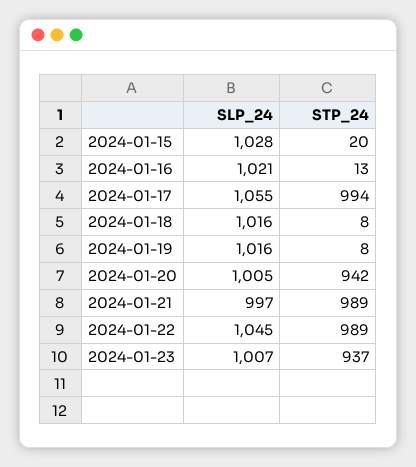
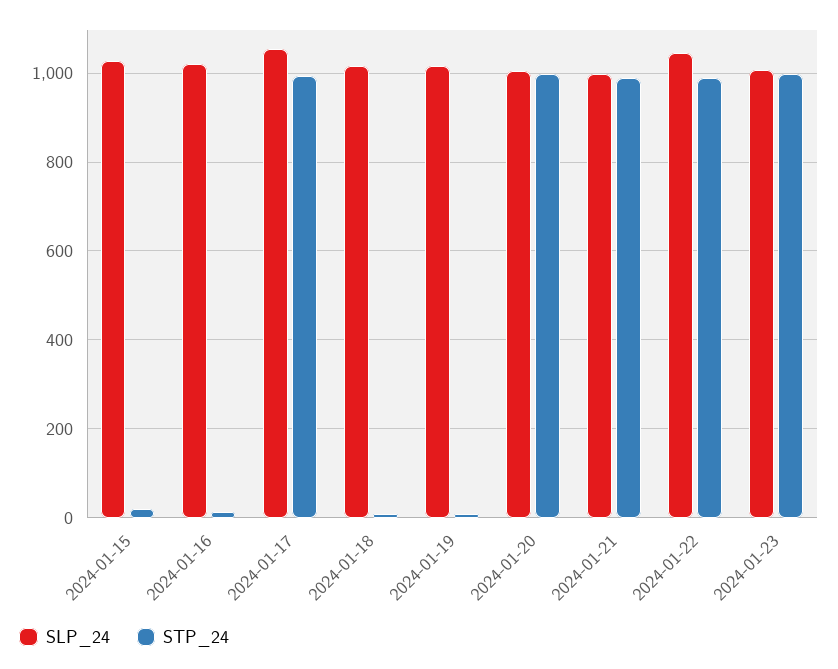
  {
    "SLP_24": {
      "2024-01-15": 1028,
      "2024-01-16": 1021,
      "2024-01-17": 1055,
      "2024-01-18": 1016,
      "2024-01-19": 1016,
      "2024-01-20": 1005,
      "2024-01-21": 997,
      "2024-01-22": 1045,
      "2024-01-23": 1007
    },
    "STP_24": {
      "2024-01-15": 20,
      "2024-01-16": 13,
      "2024-01-17": 994,
      "2024-01-18": 8,
      "2024-01-19": 8,
-     "2024-01-20": 942,
+     "2024-01-20": 1000,
      "2024-01-21": 989,
      "2024-01-22": 989,
-     "2024-01-23": 937
+     "2024-01-23": 1000
    }
  }

